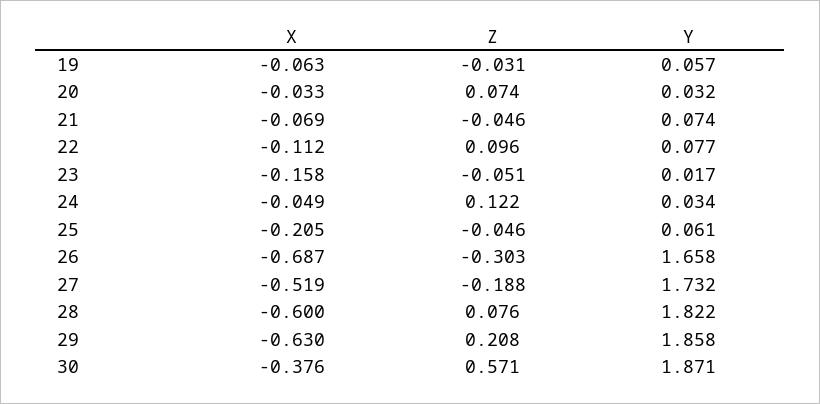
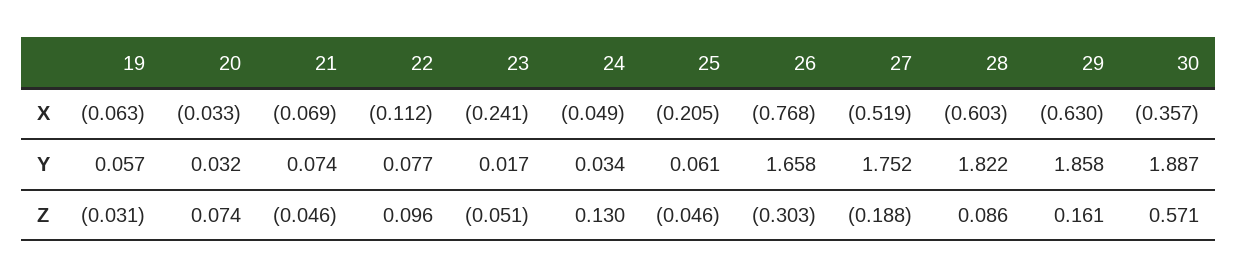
  {
    "X": {
      "19": -0.063,
      "20": -0.033,
      "21": -0.069,
      "22": -0.112,
-     "23": -0.158,
+     "23": -0.241,
      "24": -0.049,
      "25": -0.205,
-     "26": -0.687,
+     "26": -0.768,
      "27": -0.519,
-     "28": -0.6,
+     "28": -0.603,
      "29": -0.63,
-     "30": -0.376
+     "30": -0.357
    },
    "Z": {
      "19": -0.031,
      "20": 0.074,
      "21": -0.046,
      "22": 0.096,
      "23": -0.051,
-     "24": 0.122,
+     "24": 0.13,
      "25": -0.046,
      "26": -0.303,
      "27": -0.188,
-     "28": 0.076,
+     "28": 0.086,
-     "29": 0.208,
+     "29": 0.161,
      "30": 0.571
    },
    "Y": {
      "19": 0.057,
      "20": 0.032,
      "21": 0.074,
      "22": 0.077,
      "23": 0.017,
      "24": 0.034,
      "25": 0.061,
      "26": 1.658,
-     "27": 1.732,
+     "27": 1.752,
      "28": 1.822,
      "29": 1.858,
-     "30": 1.871
+     "30": 1.887
    }
  }

